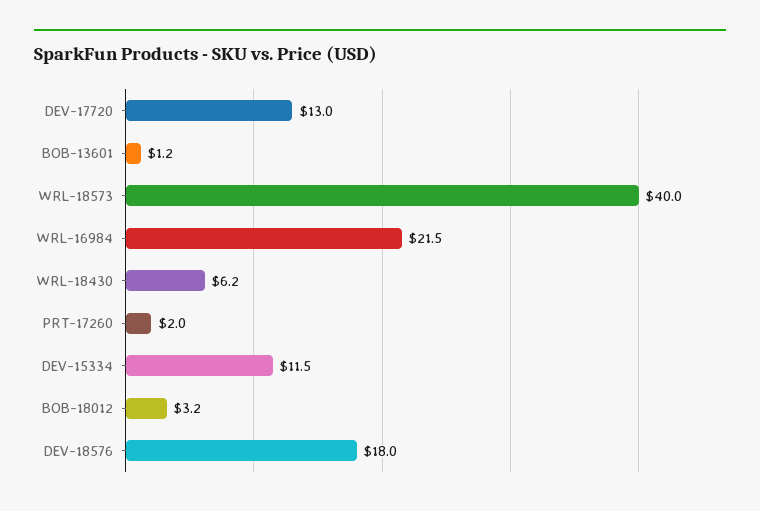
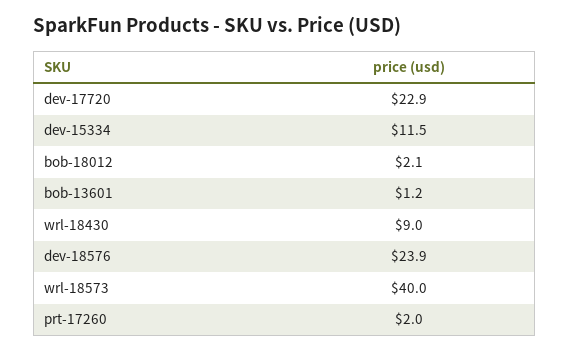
  {
-   "DEV-17720": 13,
+   "DEV-17720": 22.9,
    "BOB-13601": 1.2,
    "WRL-18573": 40,
-   "WRL-16984": 21.5,
-   "WRL-18430": 6.2,
+   "WRL-18430": 9,
    "PRT-17260": 2,
    "DEV-15334": 11.5,
-   "BOB-18012": 3.2,
+   "BOB-18012": 2.1,
-   "DEV-18576": 18
+   "DEV-18576": 23.9
  }

